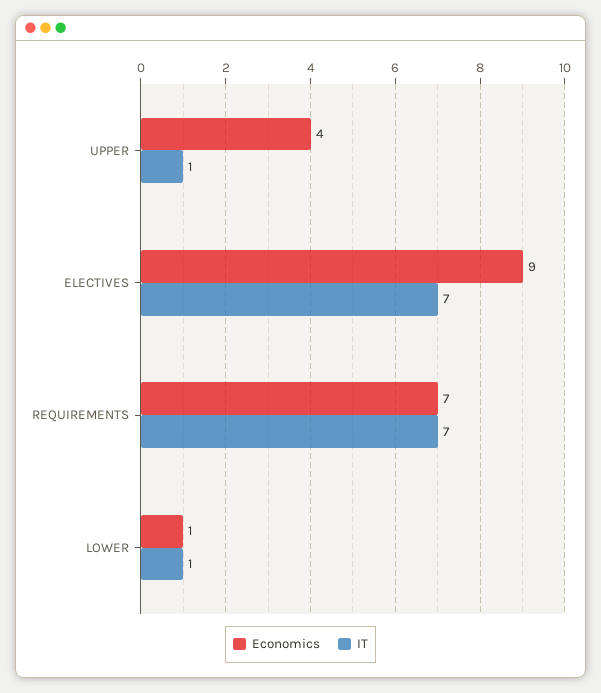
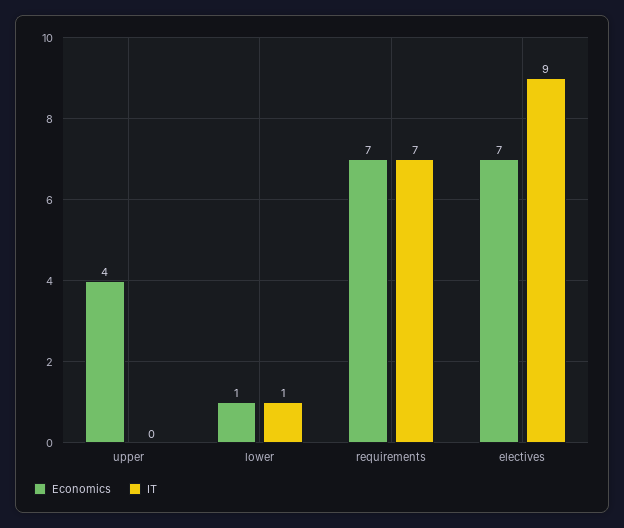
  {
    "Economics": {
      "UPPER": 4,
-     "ELECTIVES": 9,
+     "ELECTIVES": 7,
      "REQUIREMENTS": 7,
      "LOWER": 1
    },
    "IT": {
-     "UPPER": 1,
+     "UPPER": 0,
-     "ELECTIVES": 7,
+     "ELECTIVES": 9,
      "REQUIREMENTS": 7,
      "LOWER": 1
    }
  }

